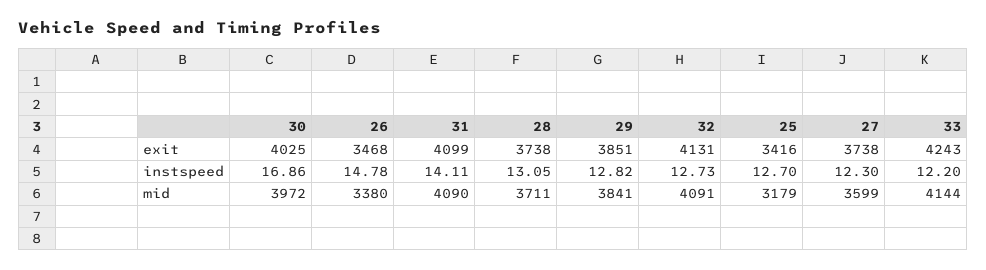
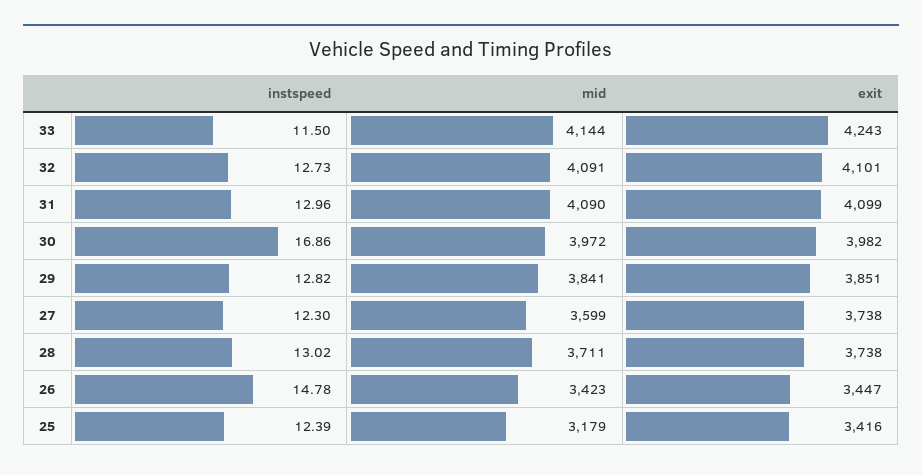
  {
    "30": {
-     "exit": 4025,
+     "exit": 3982,
      "instspeed": 16.86,
      "mid": 3972
    },
    "26": {
-     "exit": 3468,
+     "exit": 3447,
      "instspeed": 14.78,
-     "mid": 3380
+     "mid": 3423
    },
    "31": {
      "exit": 4099,
-     "instspeed": 14.11,
+     "instspeed": 12.96,
      "mid": 4090
    },
    "28": {
      "exit": 3738,
-     "instspeed": 13.05,
+     "instspeed": 13.02,
      "mid": 3711
    },
    "29": {
      "exit": 3851,
      "instspeed": 12.82,
      "mid": 3841
    },
    "32": {
-     "exit": 4131,
+     "exit": 4101,
      "instspeed": 12.73,
      "mid": 4091
    },
    "25": {
      "exit": 3416,
-     "instspeed": 12.7,
+     "instspeed": 12.39,
      "mid": 3179
    },
    "27": {
      "exit": 3738,
      "instspeed": 12.3,
      "mid": 3599
    },
    "33": {
      "exit": 4243,
-     "instspeed": 12.2,
+     "instspeed": 11.5,
      "mid": 4144
    }
  }

